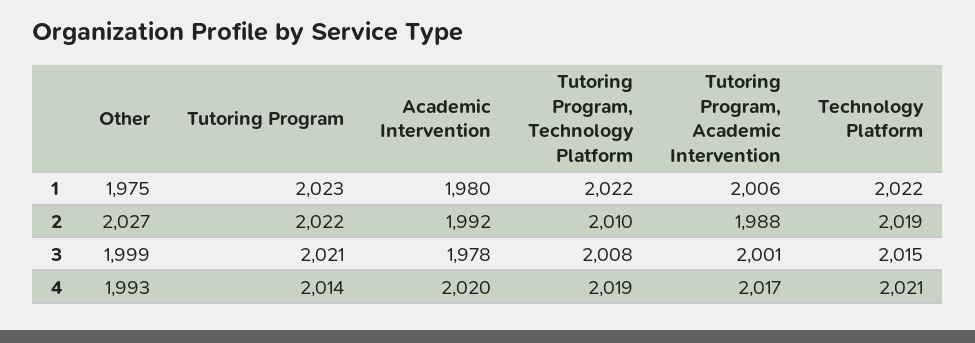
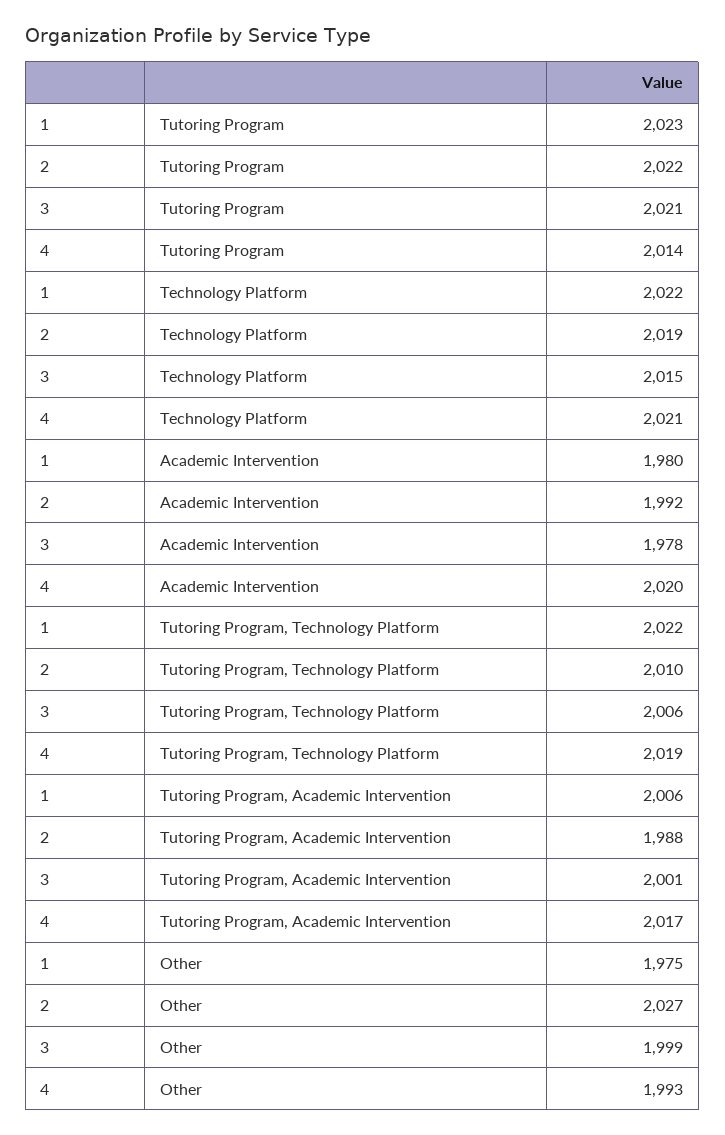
  {
    "Other": {
      "1": 1975,
      "2": 2027,
      "3": 1999,
      "4": 1993
    },
    "Tutoring Program": {
      "1": 2023,
      "2": 2022,
      "3": 2021,
      "4": 2014
    },
    "Academic Intervention": {
      "1": 1980,
      "2": 1992,
      "3": 1978,
      "4": 2020
    },
    "Tutoring Program, Technology Platform": {
      "1": 2022,
      "2": 2010,
-     "3": 2008,
+     "3": 2006,
      "4": 2019
    },
    "Tutoring Program, Academic Intervention": {
      "1": 2006,
      "2": 1988,
      "3": 2001,
      "4": 2017
    },
    "Technology Platform": {
      "1": 2022,
      "2": 2019,
      "3": 2015,
      "4": 2021
    }
  }

